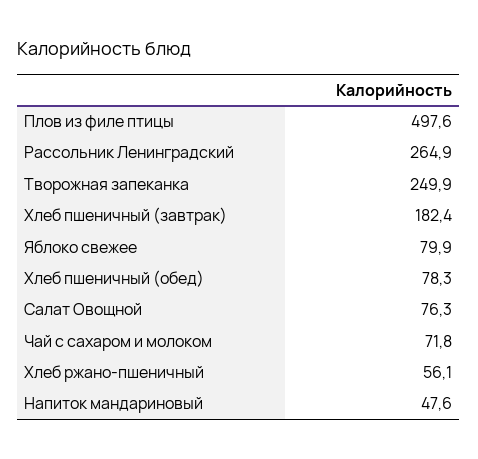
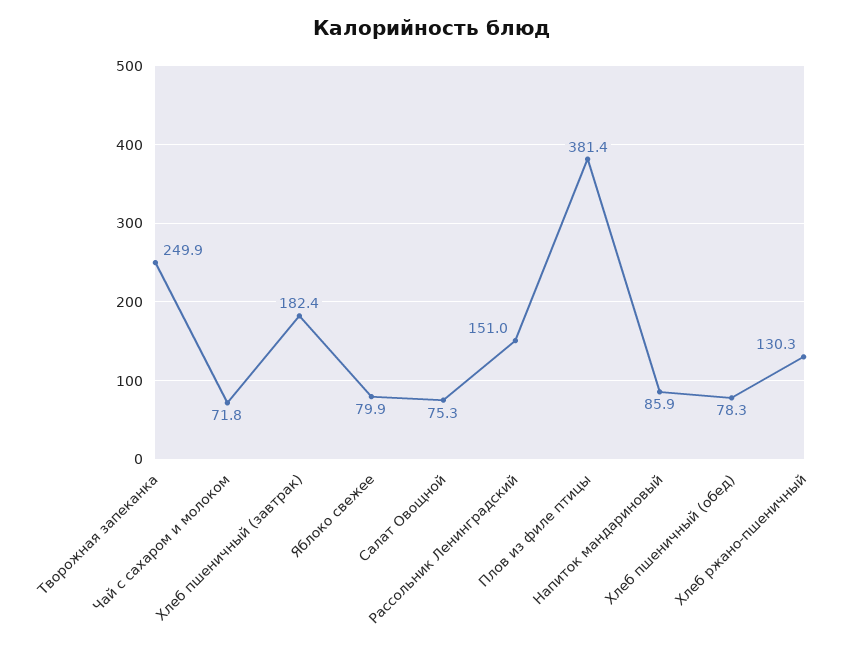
  {
-   "Плов из филе птицы": 497.6,
+   "Плов из филе птицы": 381.4,
-   "Рассольник Ленинградский": 264.9,
+   "Рассольник Ленинградский": 151,
    "Творожная запеканка": 249.9,
    "Хлеб пшеничный (завтрак)": 182.4,
    "Яблоко свежее": 79.9,
    "Хлеб пшеничный (обед)": 78.3,
-   "Салат Овощной": 76.3,
+   "Салат Овощной": 75.3,
    "Чай с сахаром и молоком": 71.8,
-   "Хлеб ржано-пшеничный": 56.1,
+   "Хлеб ржано-пшеничный": 130.3,
-   "Напиток мандариновый": 47.6
+   "Напиток мандариновый": 85.9
  }

